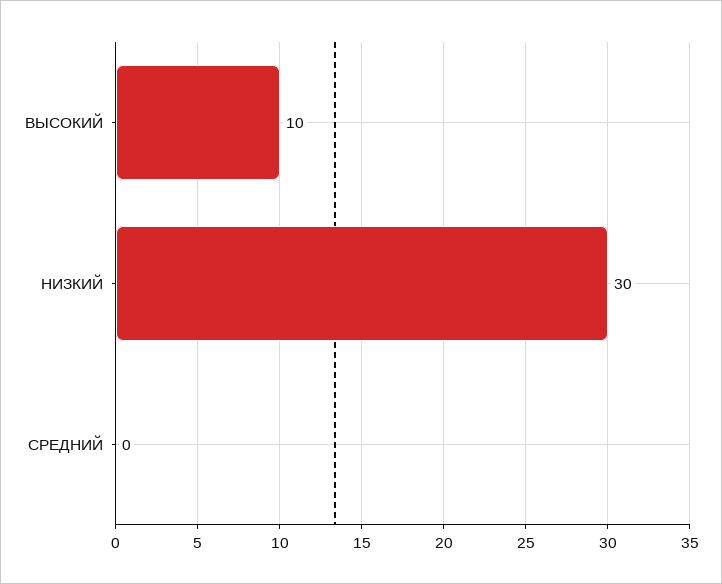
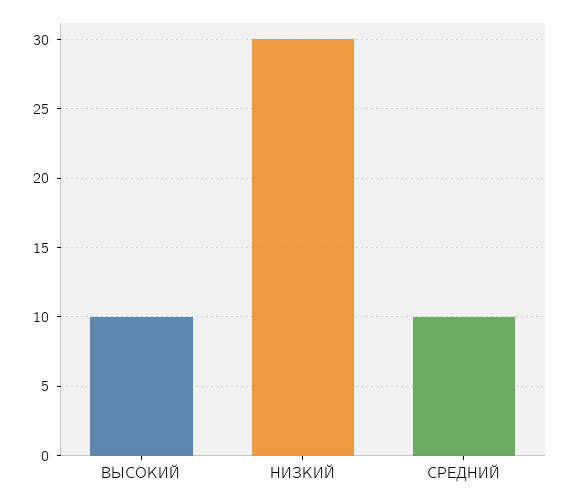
  {
    "ВЫСОКИЙ": 10,
    "НИЗКИЙ": 30,
-   "СРЕДНИЙ": 0
+   "СРЕДНИЙ": 10
  }

